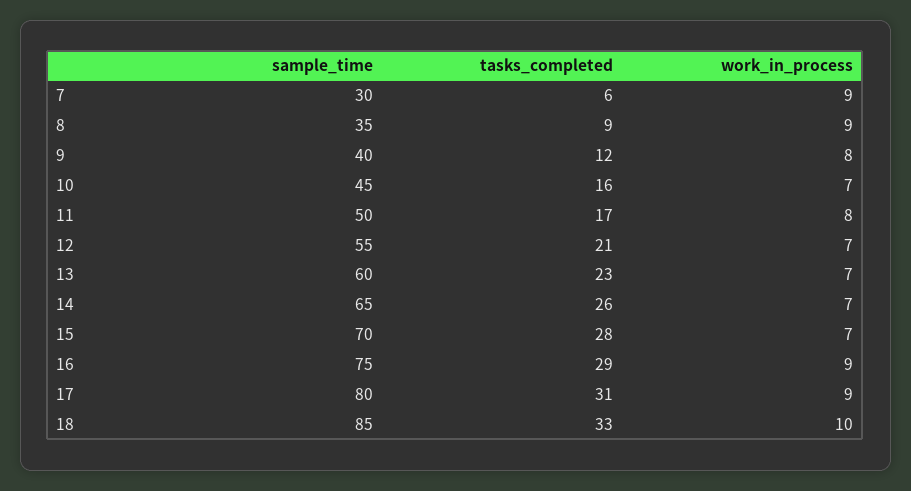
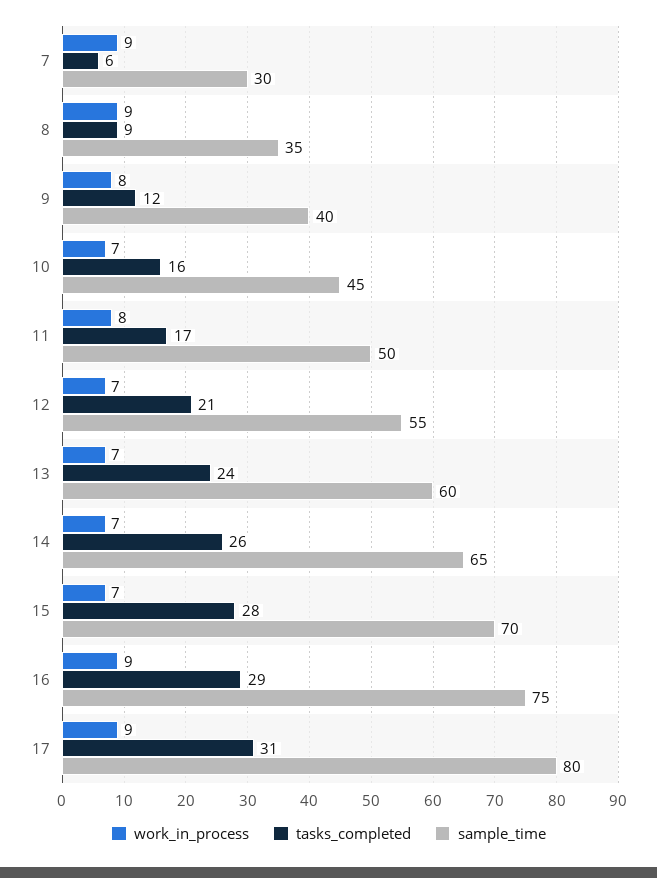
  {
    "sample_time": {
      "7": 30,
      "8": 35,
      "9": 40,
      "10": 45,
      "11": 50,
      "12": 55,
      "13": 60,
      "14": 65,
      "15": 70,
      "16": 75,
-     "17": 80,
+     "17": 80
-     "18": 85
    },
    "tasks_completed": {
      "7": 6,
      "8": 9,
      "9": 12,
      "10": 16,
      "11": 17,
      "12": 21,
-     "13": 23,
+     "13": 24,
      "14": 26,
      "15": 28,
      "16": 29,
-     "17": 31,
+     "17": 31
-     "18": 33
    },
    "work_in_process": {
      "7": 9,
      "8": 9,
      "9": 8,
      "10": 7,
      "11": 8,
      "12": 7,
      "13": 7,
      "14": 7,
      "15": 7,
      "16": 9,
-     "17": 9,
+     "17": 9
-     "18": 10
    }
  }

